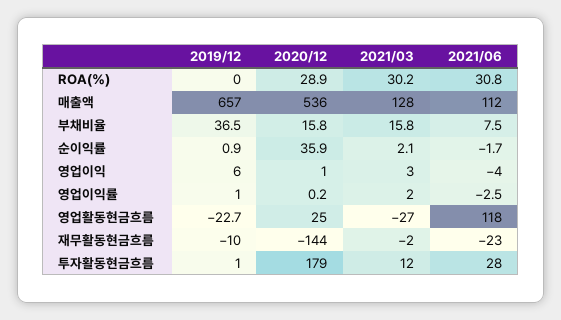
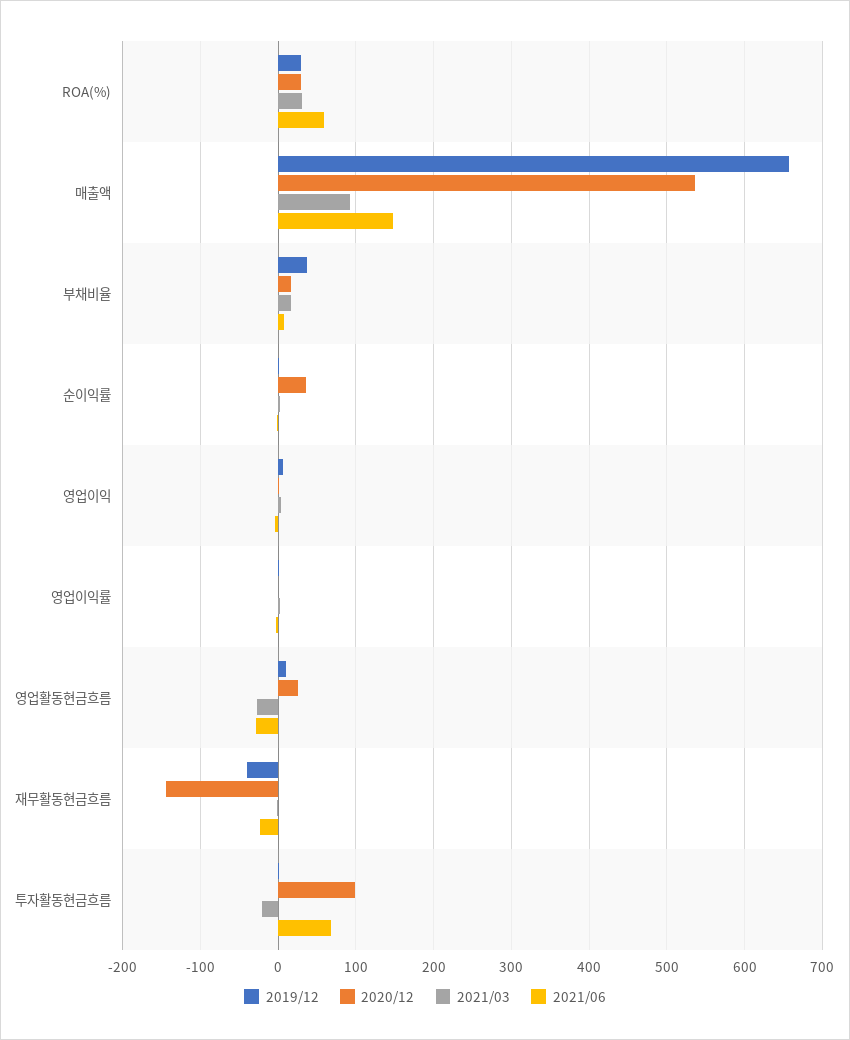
  {
    "2019/12": {
-     "ROA(%)": 0,
+     "ROA(%)": 30,
      "매출액": 657,
      "부채비율": 36.5,
      "순이익률": 0.9,
      "영업이익": 6,
      "영업이익률": 1,
-     "영업활동현금흐름": -22.7,
+     "영업활동현금흐름": 10,
-     "재무활동현금흐름": -10,
+     "재무활동현금흐름": -40,
      "투자활동현금흐름": 1
    },
    "2020/12": {
      "ROA(%)": 28.9,
      "매출액": 536,
      "부채비율": 15.8,
      "순이익률": 35.9,
      "영업이익": 1,
      "영업이익률": 0.2,
      "영업활동현금흐름": 25,
      "재무활동현금흐름": -144,
-     "투자활동현금흐름": 179
+     "투자활동현금흐름": 100
    },
    "2021/03": {
      "ROA(%)": 30.2,
-     "매출액": 128,
+     "매출액": 90,
      "부채비율": 15.8,
      "순이익률": 2.1,
      "영업이익": 3,
      "영업이익률": 2,
      "영업활동현금흐름": -27,
      "재무활동현금흐름": -2,
-     "투자활동현금흐름": 12
+     "투자활동현금흐름": -20
    },
    "2021/06": {
-     "ROA(%)": 30.8,
+     "ROA(%)": 60,
-     "매출액": 112,
+     "매출액": 150,
      "부채비율": 7.5,
      "순이익률": -1.7,
      "영업이익": -4,
      "영업이익률": -2.5,
-     "영업활동현금흐름": 118,
+     "영업활동현금흐름": -30,
      "재무활동현금흐름": -23,
-     "투자활동현금흐름": 28
+     "투자활동현금흐름": 70
    }
  }

